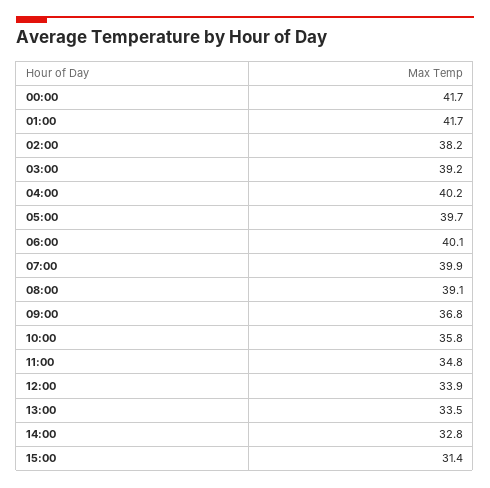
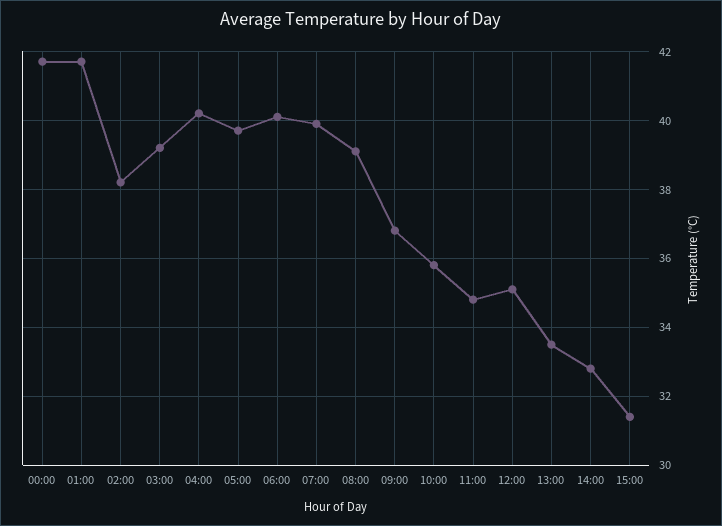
  {
    "00:00": 41.7,
    "01:00": 41.7,
    "02:00": 38.2,
    "03:00": 39.2,
    "04:00": 40.2,
    "05:00": 39.7,
    "06:00": 40.1,
    "07:00": 39.9,
    "08:00": 39.1,
    "09:00": 36.8,
    "10:00": 35.8,
    "11:00": 34.8,
-   "12:00": 33.9,
+   "12:00": 35,
    "13:00": 33.5,
    "14:00": 32.8,
    "15:00": 31.4
  }

